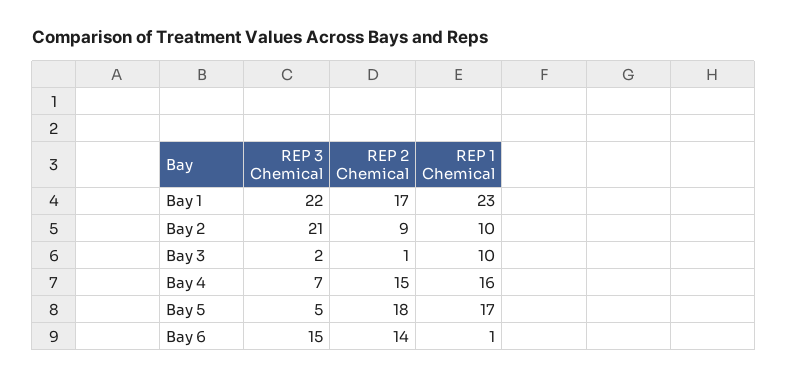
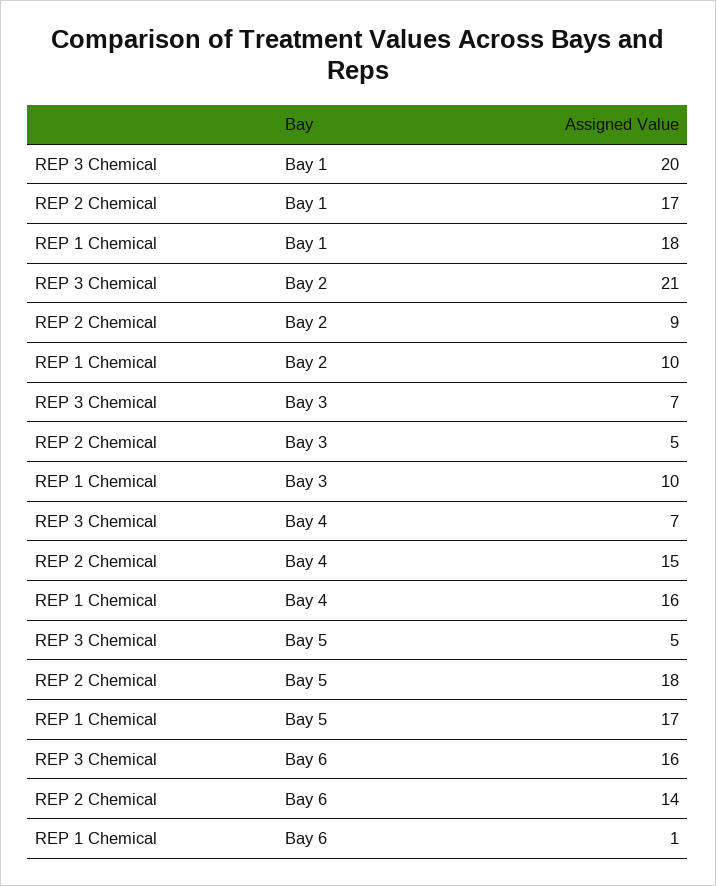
  {
    "REP 3 Chemical": {
-     "Bay 1": 22,
+     "Bay 1": 20,
      "Bay 2": 21,
-     "Bay 3": 2,
+     "Bay 3": 7,
      "Bay 4": 7,
      "Bay 5": 5,
-     "Bay 6": 15
+     "Bay 6": 16
    },
    "REP 2 Chemical": {
      "Bay 1": 17,
      "Bay 2": 9,
-     "Bay 3": 1,
+     "Bay 3": 5,
      "Bay 4": 15,
      "Bay 5": 18,
      "Bay 6": 14
    },
    "REP 1 Chemical": {
-     "Bay 1": 23,
+     "Bay 1": 18,
      "Bay 2": 10,
      "Bay 3": 10,
      "Bay 4": 16,
      "Bay 5": 17,
      "Bay 6": 1
    }
  }

